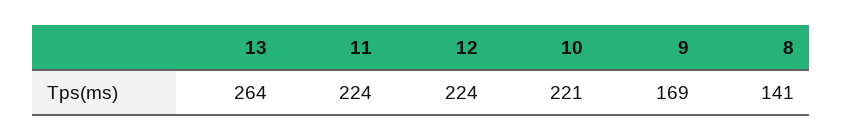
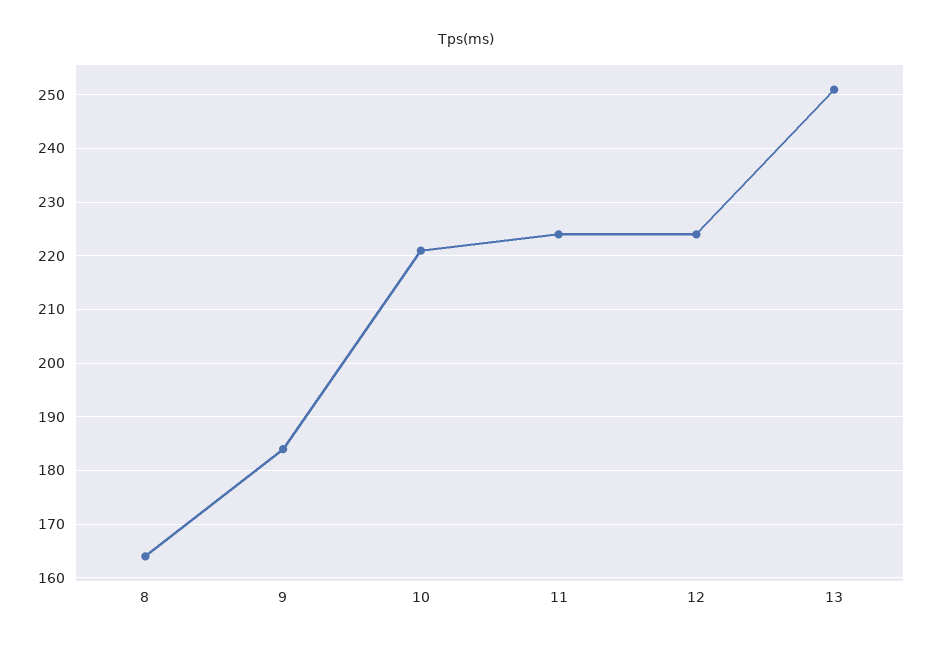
  {
-   "13": 264,
+   "13": 250,
    "11": 224,
    "12": 224,
    "10": 221,
-   "9": 169,
+   "9": 185,
-   "8": 141
+   "8": 165
  }

